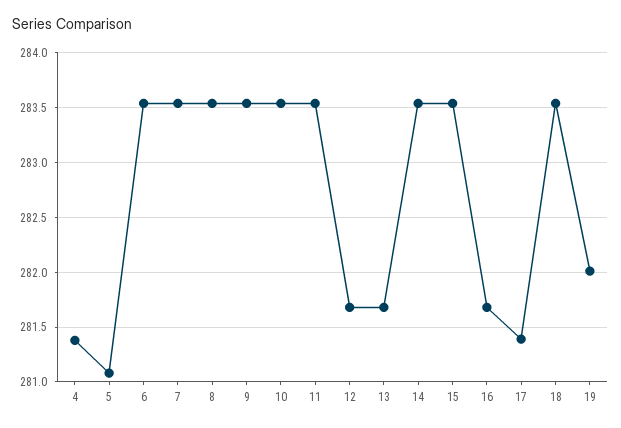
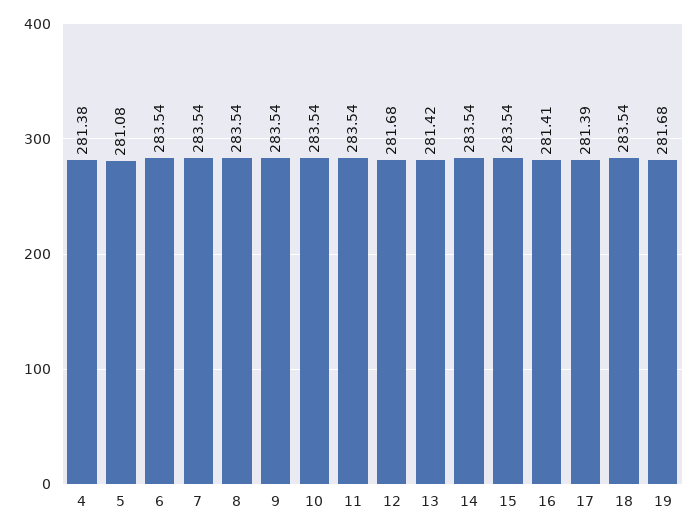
  {
    "4": 281.38,
    "5": 281.08,
    "6": 283.54,
    "7": 283.54,
    "8": 283.54,
    "9": 283.54,
    "10": 283.54,
    "11": 283.54,
    "12": 281.68,
-   "13": 281.7,
+   "13": 281.42,
    "14": 283.54,
    "15": 283.54,
-   "16": 281.7,
+   "16": 281.41,
    "17": 281.39,
    "18": 283.54,
-   "19": 282
+   "19": 281.68
  }

